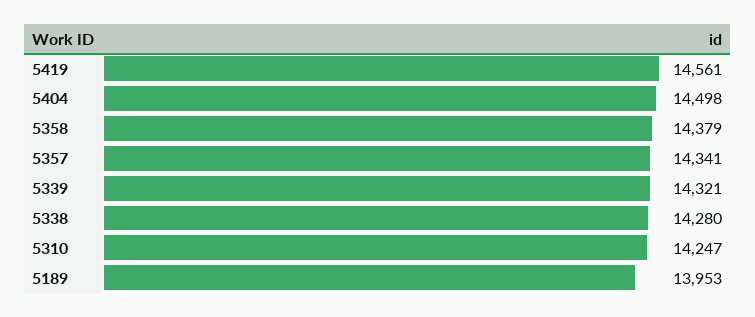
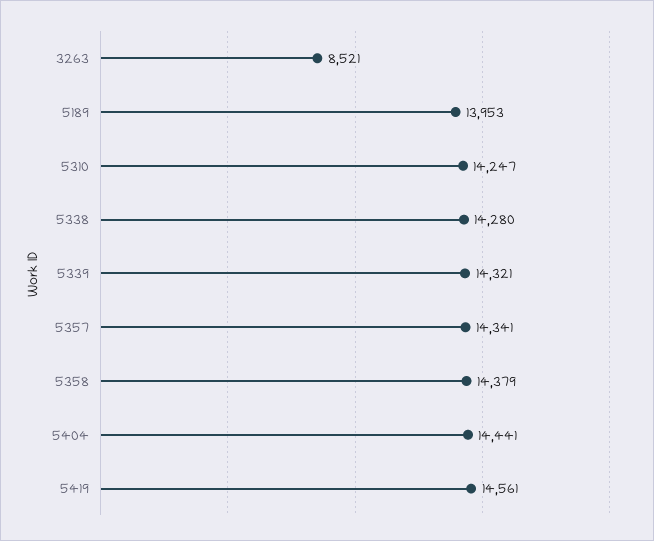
  {
    "5419": 14561,
-   "5404": 14498,
+   "5404": 14441,
    "5358": 14379,
    "5357": 14341,
    "5339": 14321,
    "5338": 14280,
    "5310": 14247,
-   "5189": 13953
+   "5189": 13953,
+   "3263": 8521
  }

